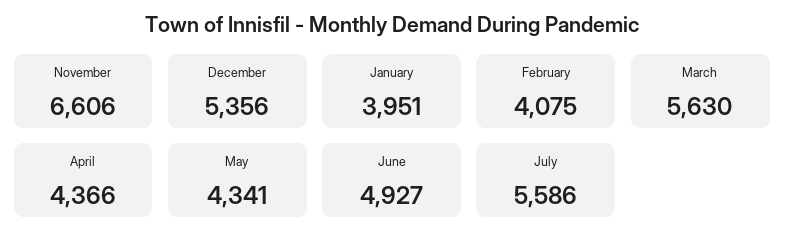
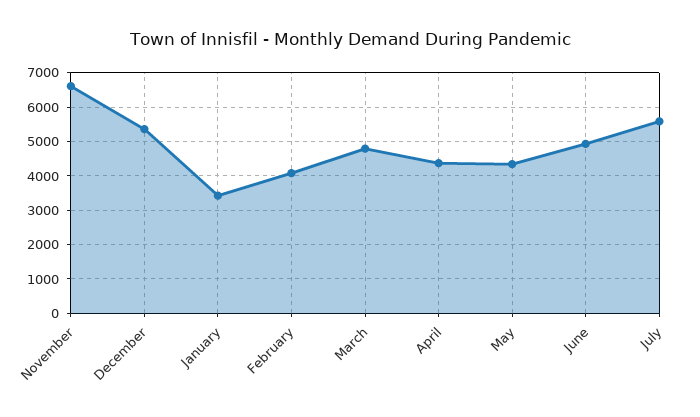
  {
    "November": 6606,
    "December": 5356,
-   "January": 3951,
+   "January": 3400,
    "February": 4075,
-   "March": 5630,
+   "March": 4800,
    "April": 4366,
    "May": 4341,
    "June": 4927,
    "July": 5586
  }

